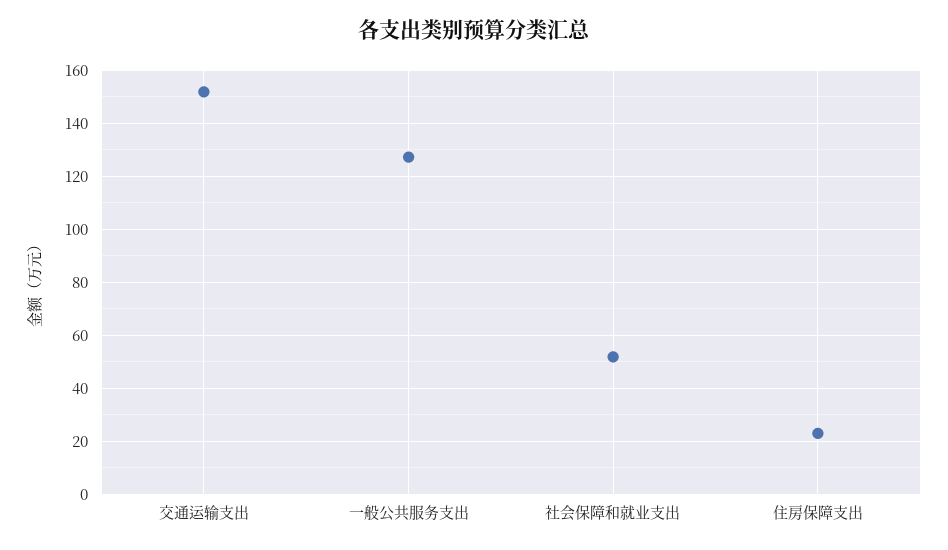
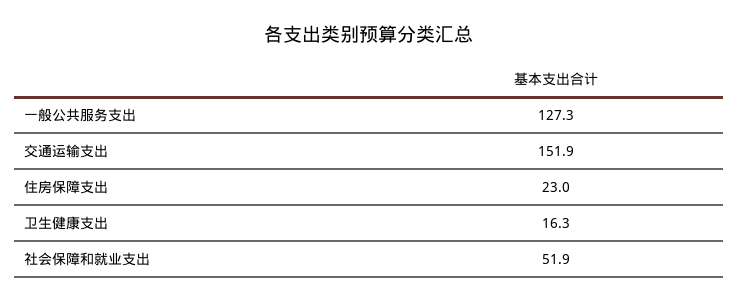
  {
    "交通运输支出": 151.9,
    "一般公共服务支出": 127.3,
    "社会保障和就业支出": 51.9,
-   "住房保障支出": 23
+   "住房保障支出": 23,
+   "卫生健康支出": 16.3
  }

